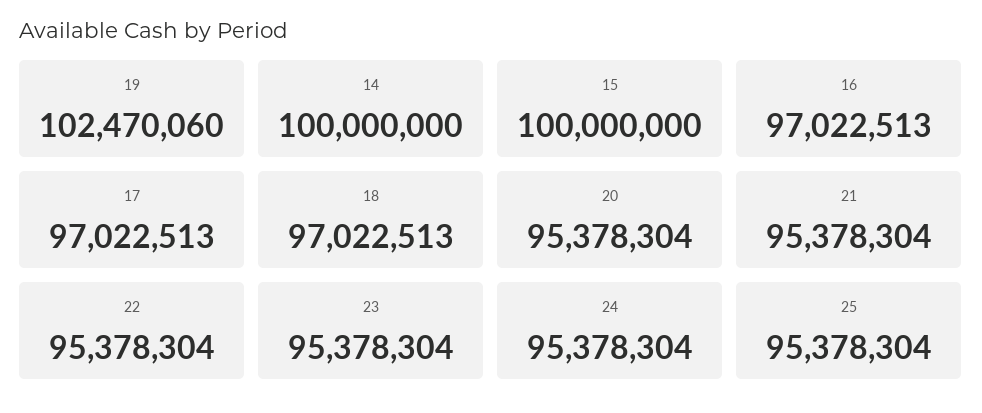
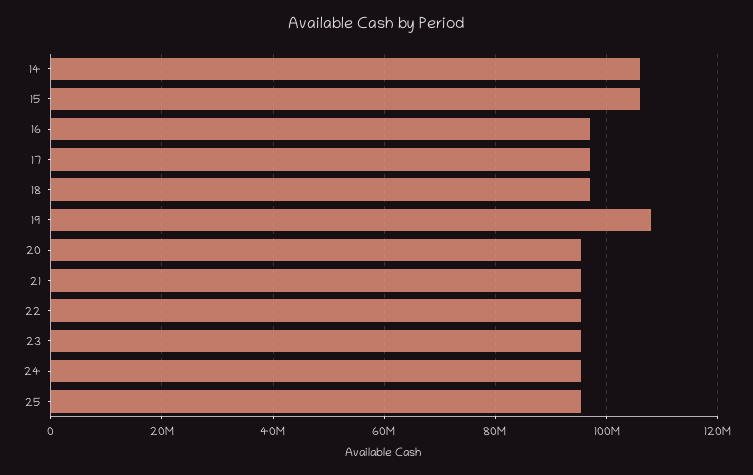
  {
-   "19": 102470060,
+   "19": 108000000,
-   "14": 100000000,
+   "14": 106000000,
-   "15": 100000000,
+   "15": 106000000,
    "16": 97022513,
    "17": 97022513,
    "18": 97022513,
    "20": 95378304,
    "21": 95378304,
    "22": 95378304,
    "23": 95378304,
    "24": 95378304,
    "25": 95378304
  }

